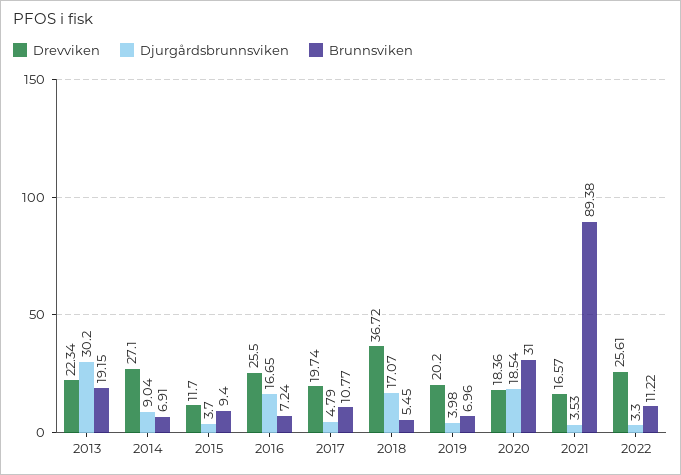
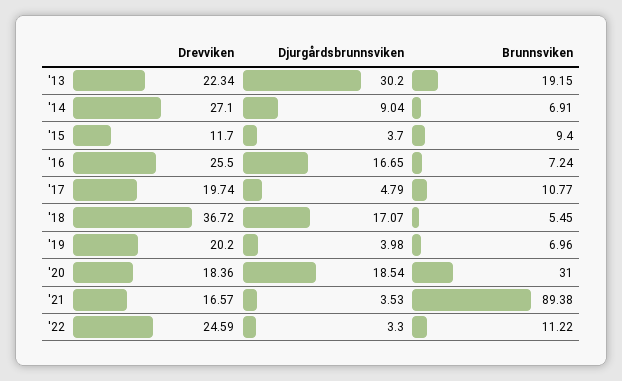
  {
    "Drevviken": {
      "2013": 22.34,
      "2014": 27.1,
      "2015": 11.7,
      "2016": 25.5,
      "2017": 19.74,
      "2018": 36.72,
      "2019": 20.2,
      "2020": 18.36,
      "2021": 16.57,
-     "2022": 25.61
+     "2022": 24.59
    },
    "Djurgårdsbrunnsviken": {
      "2013": 30.2,
      "2014": 9.04,
      "2015": 3.7,
      "2016": 16.65,
      "2017": 4.79,
      "2018": 17.07,
      "2019": 3.98,
      "2020": 18.54,
      "2021": 3.53,
      "2022": 3.3
    },
    "Brunnsviken": {
      "2013": 19.15,
      "2014": 6.91,
      "2015": 9.4,
      "2016": 7.24,
      "2017": 10.77,
      "2018": 5.45,
      "2019": 6.96,
      "2020": 31,
      "2021": 89.38,
      "2022": 11.22
    }
  }

